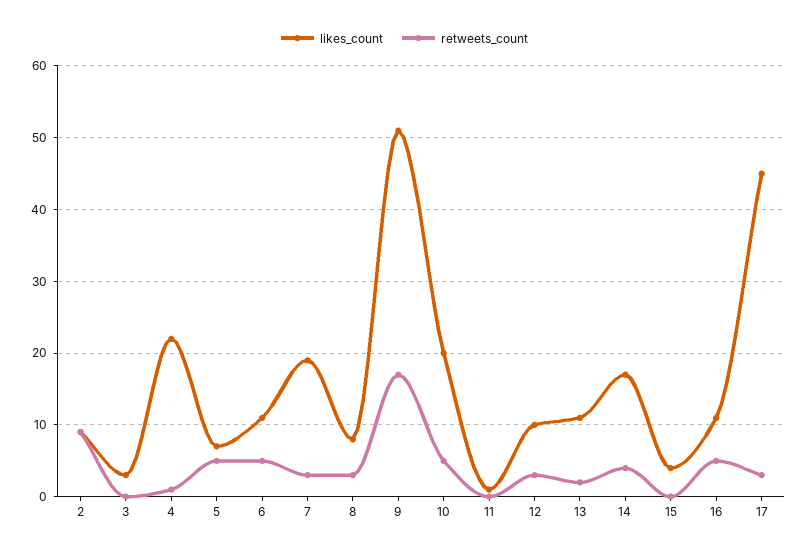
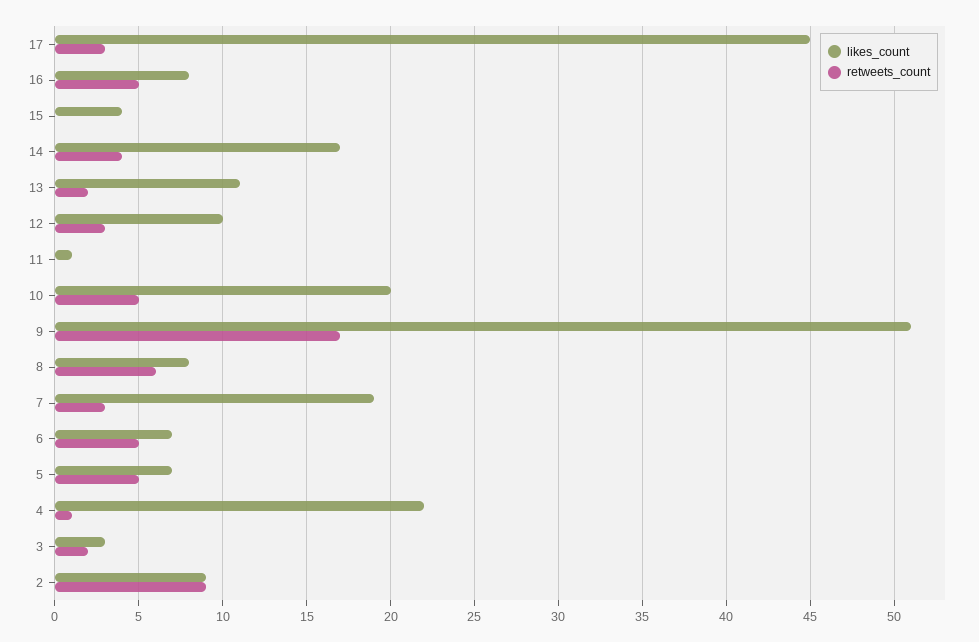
  {
    "likes_count": {
      "2": 9,
      "3": 3,
      "4": 22,
      "5": 7,
-     "6": 11,
+     "6": 7,
      "7": 19,
      "8": 8,
      "9": 51,
      "10": 20,
      "11": 1,
      "12": 10,
      "13": 11,
      "14": 17,
      "15": 4,
-     "16": 11,
+     "16": 8,
      "17": 45
    },
    "retweets_count": {
      "2": 9,
-     "3": 0,
+     "3": 2,
      "4": 1,
      "5": 5,
      "6": 5,
      "7": 3,
-     "8": 3,
+     "8": 6,
      "9": 17,
      "10": 5,
      "11": 0,
      "12": 3,
      "13": 2,
      "14": 4,
      "15": 0,
      "16": 5,
      "17": 3
    }
  }

